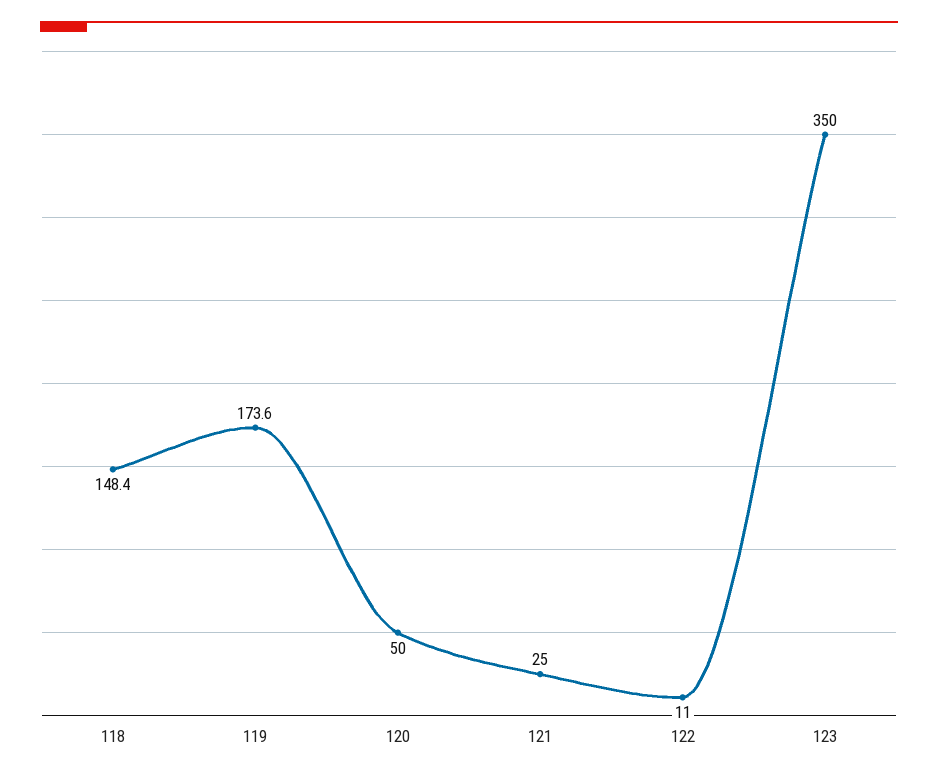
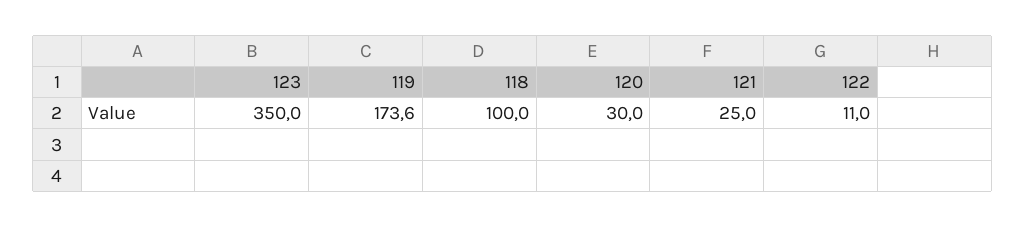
  {
-   "118": 148.4,
+   "118": 100,
    "119": 173.6,
-   "120": 50,
+   "120": 30,
    "121": 25,
    "122": 11,
    "123": 350
  }

